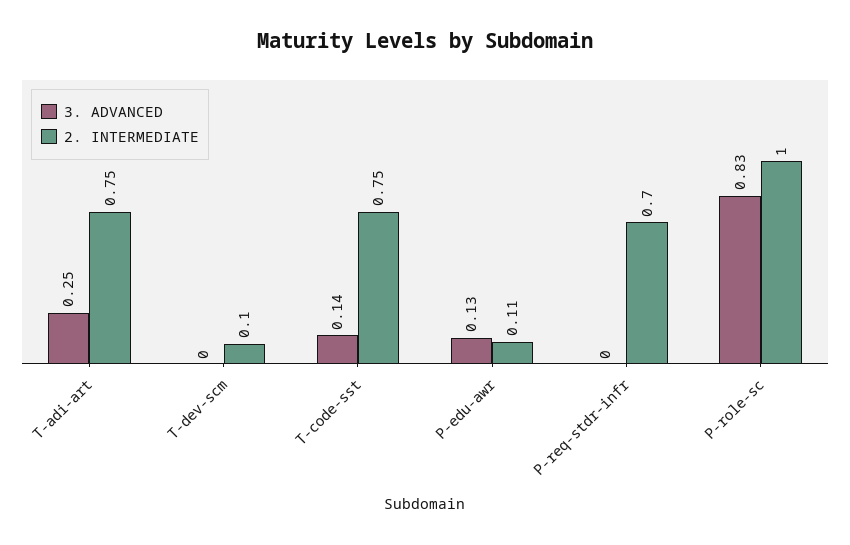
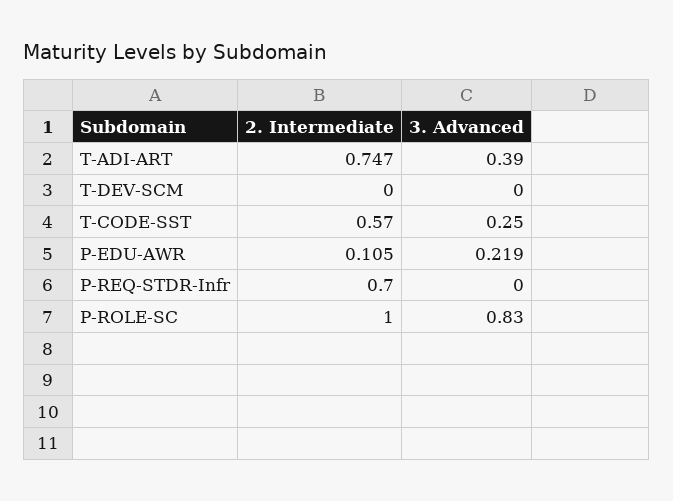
  {
    "3. ADVANCED": {
-     "T-adi-art": 0.25,
+     "T-adi-art": 0.39,
      "T-dev-scm": 0,
-     "T-code-sst": 0.14,
+     "T-code-sst": 0.25,
-     "P-edu-awr": 0.13,
+     "P-edu-awr": 0.219,
      "P-req-stdr-infr": 0,
      "P-role-sc": 0.83
    },
    "2. INTERMEDIATE": {
      "T-adi-art": 0.747,
-     "T-dev-scm": 0.1,
+     "T-dev-scm": 0,
-     "T-code-sst": 0.75,
+     "T-code-sst": 0.57,
      "P-edu-awr": 0.105,
      "P-req-stdr-infr": 0.7,
      "P-role-sc": 1
    }
  }

